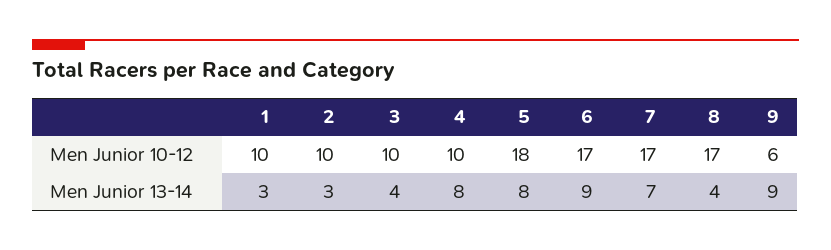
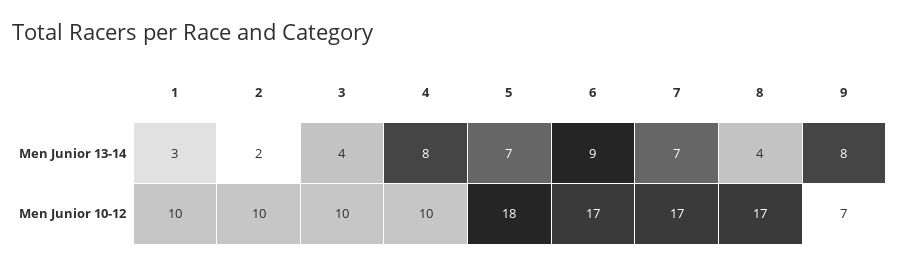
  {
    "1": {
      "Men Junior 10-12": 10,
      "Men Junior 13-14": 3
    },
    "2": {
      "Men Junior 10-12": 10,
-     "Men Junior 13-14": 3
+     "Men Junior 13-14": 2
    },
    "3": {
      "Men Junior 10-12": 10,
      "Men Junior 13-14": 4
    },
    "4": {
      "Men Junior 10-12": 10,
      "Men Junior 13-14": 8
    },
    "5": {
      "Men Junior 10-12": 18,
-     "Men Junior 13-14": 8
+     "Men Junior 13-14": 7
    },
    "6": {
      "Men Junior 10-12": 17,
      "Men Junior 13-14": 9
    },
    "7": {
      "Men Junior 10-12": 17,
      "Men Junior 13-14": 7
    },
    "8": {
      "Men Junior 10-12": 17,
      "Men Junior 13-14": 4
    },
    "9": {
-     "Men Junior 10-12": 6,
+     "Men Junior 10-12": 7,
-     "Men Junior 13-14": 9
+     "Men Junior 13-14": 8
    }
  }

